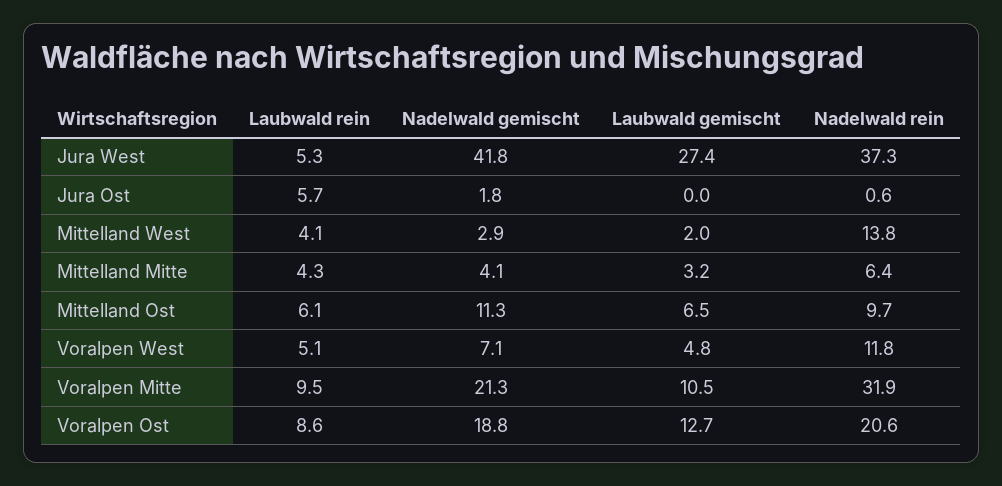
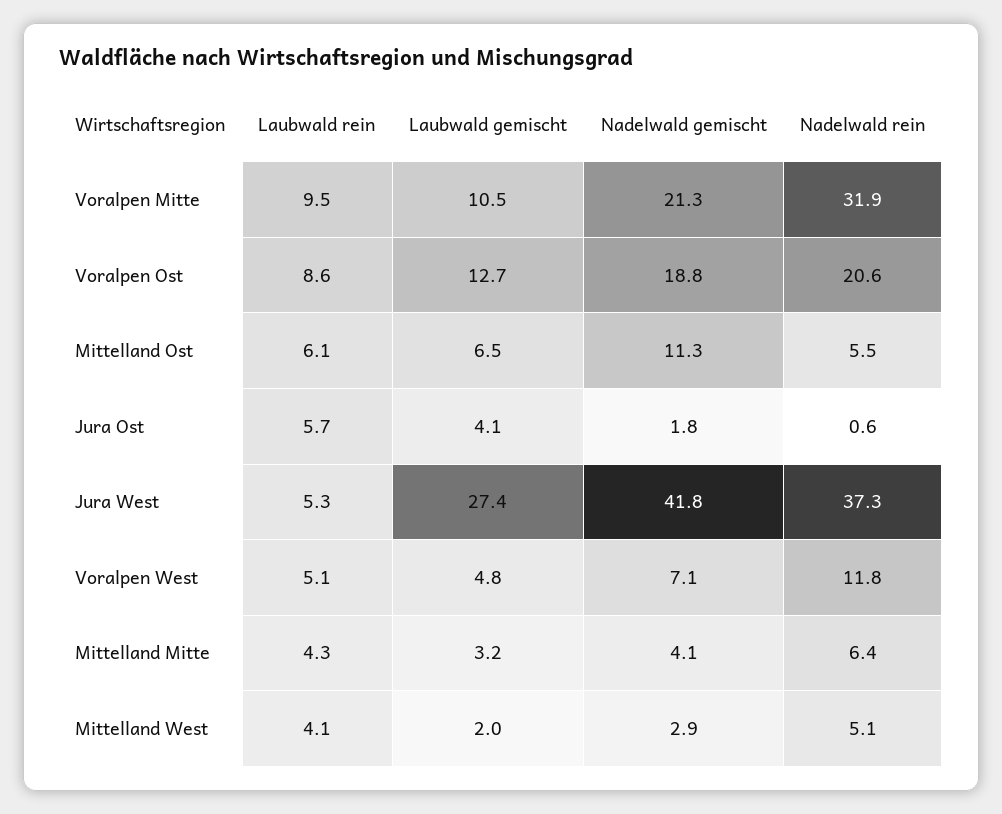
  {
    "Laubwald rein": {
      "Jura West": 5.3,
      "Jura Ost": 5.7,
      "Mittelland West": 4.1,
      "Mittelland Mitte": 4.3,
      "Mittelland Ost": 6.1,
      "Voralpen West": 5.1,
      "Voralpen Mitte": 9.5,
      "Voralpen Ost": 8.6
    },
    "Nadelwald gemischt": {
      "Jura West": 41.8,
      "Jura Ost": 1.8,
      "Mittelland West": 2.9,
      "Mittelland Mitte": 4.1,
      "Mittelland Ost": 11.3,
      "Voralpen West": 7.1,
      "Voralpen Mitte": 21.3,
      "Voralpen Ost": 18.8
    },
    "Laubwald gemischt": {
      "Jura West": 27.4,
-     "Jura Ost": 0,
+     "Jura Ost": 4.1,
      "Mittelland West": 2,
      "Mittelland Mitte": 3.2,
      "Mittelland Ost": 6.5,
      "Voralpen West": 4.8,
      "Voralpen Mitte": 10.5,
      "Voralpen Ost": 12.7
    },
    "Nadelwald rein": {
      "Jura West": 37.3,
      "Jura Ost": 0.6,
-     "Mittelland West": 13.8,
+     "Mittelland West": 5.1,
      "Mittelland Mitte": 6.4,
-     "Mittelland Ost": 9.7,
+     "Mittelland Ost": 5.5,
      "Voralpen West": 11.8,
      "Voralpen Mitte": 31.9,
      "Voralpen Ost": 20.6
    }
  }

